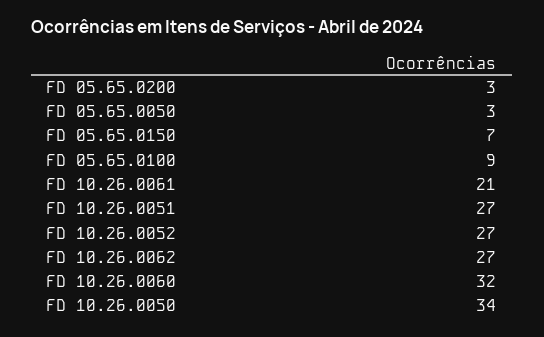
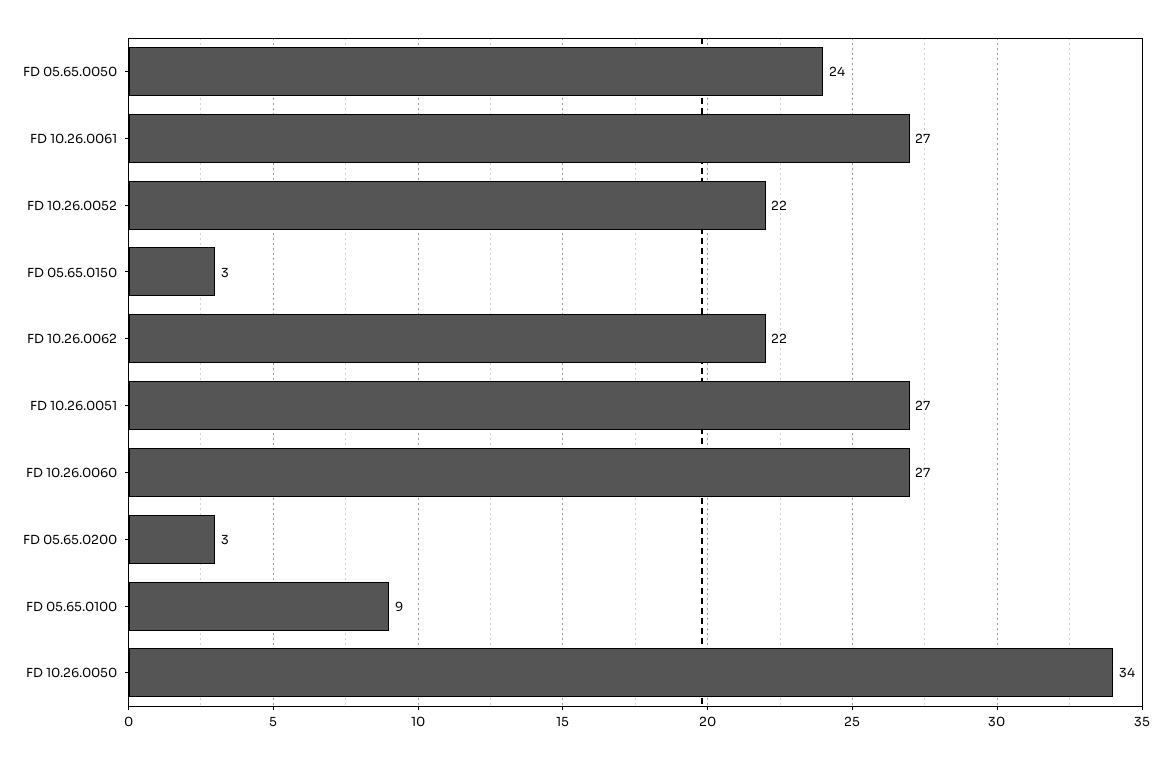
  {
    "FD 05.65.0200": 3,
-   "FD 05.65.0050": 3,
+   "FD 05.65.0050": 24,
-   "FD 05.65.0150": 7,
+   "FD 05.65.0150": 3,
    "FD 05.65.0100": 9,
-   "FD 10.26.0061": 21,
+   "FD 10.26.0061": 27,
    "FD 10.26.0051": 27,
-   "FD 10.26.0052": 27,
+   "FD 10.26.0052": 22,
-   "FD 10.26.0062": 27,
+   "FD 10.26.0062": 22,
-   "FD 10.26.0060": 32,
+   "FD 10.26.0060": 27,
    "FD 10.26.0050": 34
  }

